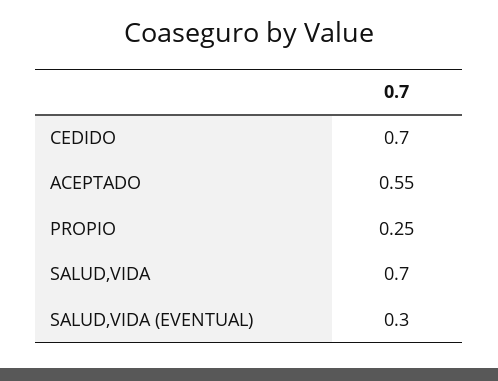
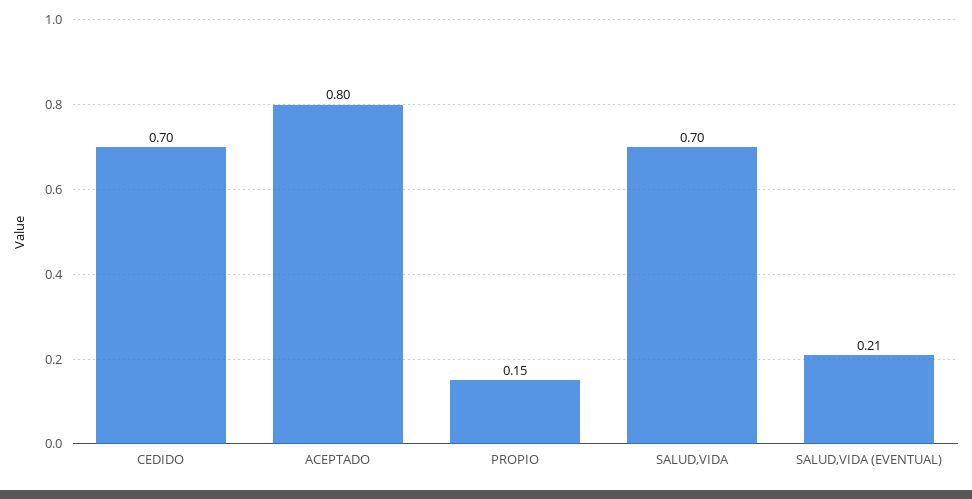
  {
    "CEDIDO": 0.7,
-   "ACEPTADO": 0.55,
+   "ACEPTADO": 0.8,
-   "PROPIO": 0.25,
+   "PROPIO": 0.15,
    "SALUD,VIDA": 0.7,
-   "SALUD,VIDA (EVENTUAL)": 0.3
+   "SALUD,VIDA (EVENTUAL)": 0.21
  }

